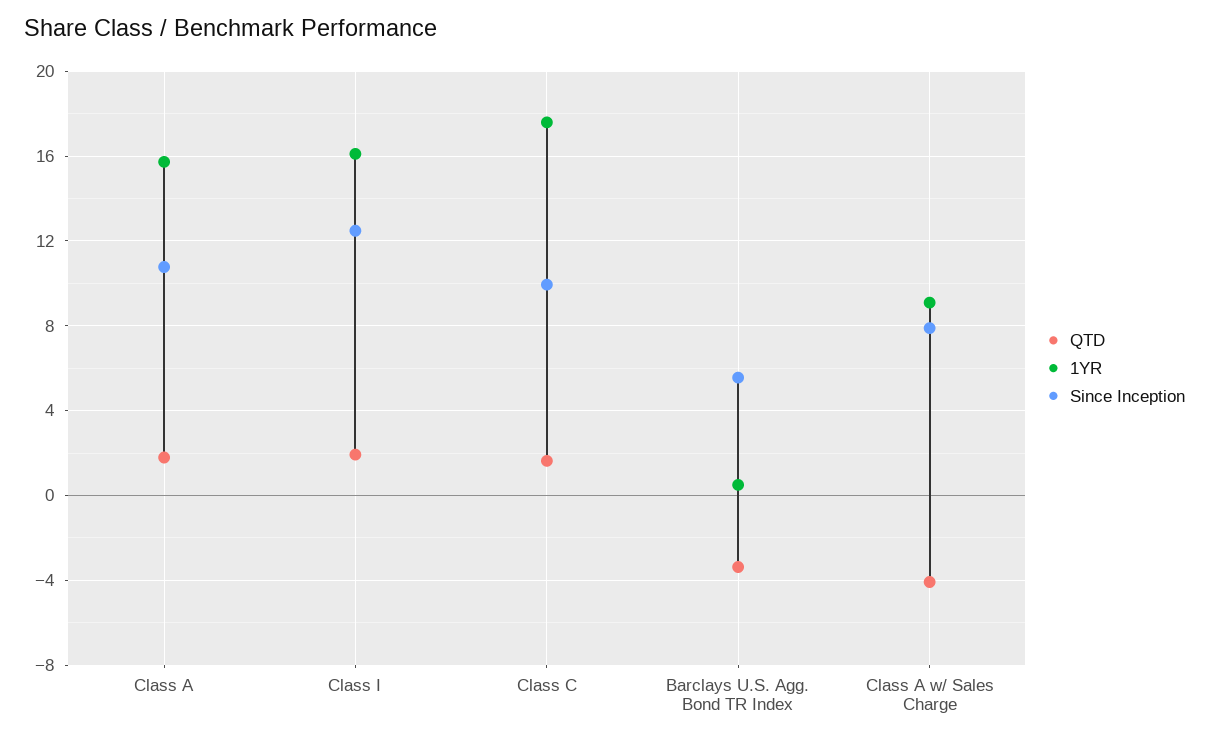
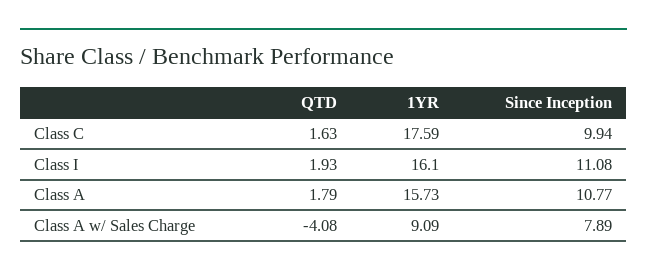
  {
    "QTD": {
      "Class A": 1.79,
      "Class I": 1.93,
      "Class C": 1.63,
-     "Barclays U.S. Agg. Bond TR Index": -3.5,
      "Class A w/ Sales Charge": -4.08
    },
    "1YR": {
      "Class A": 15.73,
      "Class I": 16.1,
      "Class C": 17.59,
-     "Barclays U.S. Agg. Bond TR Index": 0.5,
      "Class A w/ Sales Charge": 9.09
    },
    "Since Inception": {
      "Class A": 10.77,
-     "Class I": 12.5,
+     "Class I": 11.08,
      "Class C": 9.94,
-     "Barclays U.S. Agg. Bond TR Index": 5.5,
      "Class A w/ Sales Charge": 7.89
    }
  }

